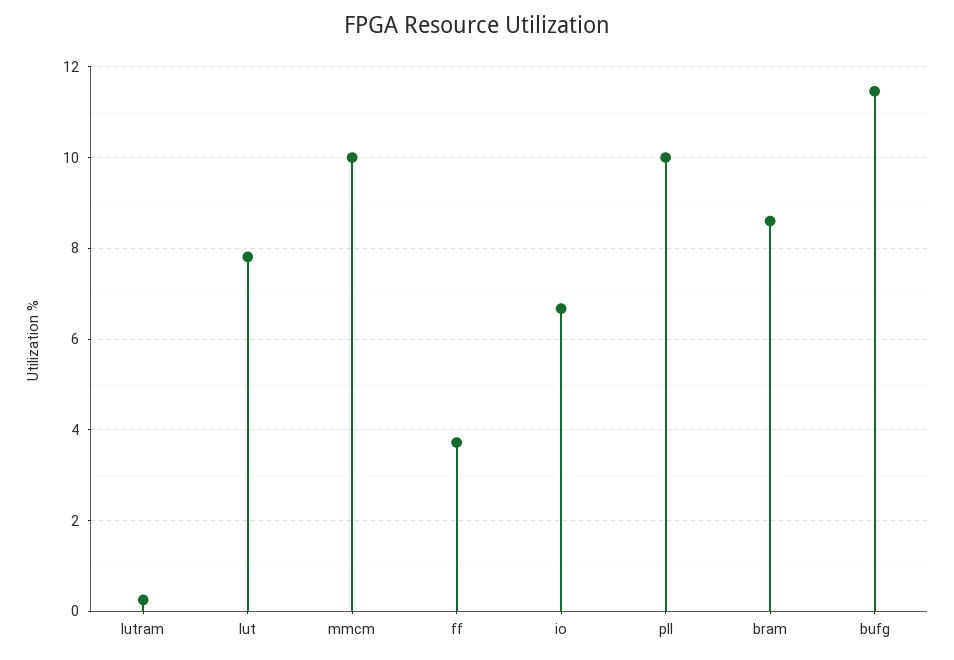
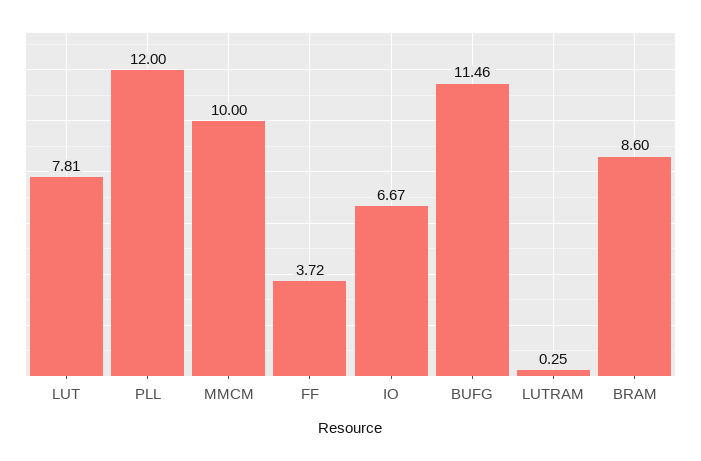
  {
    "lutram": 0.25,
    "lut": 7.81,
    "mmcm": 10,
    "ff": 3.72,
    "io": 6.67,
-   "pll": 10,
+   "pll": 12,
    "bram": 8.6,
    "bufg": 11.46
  }

